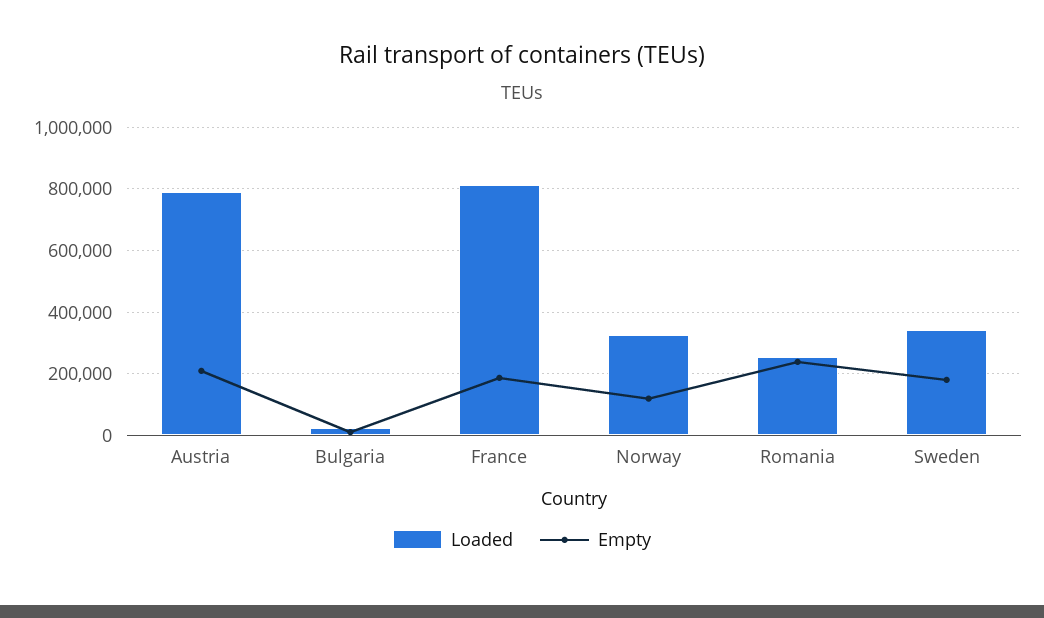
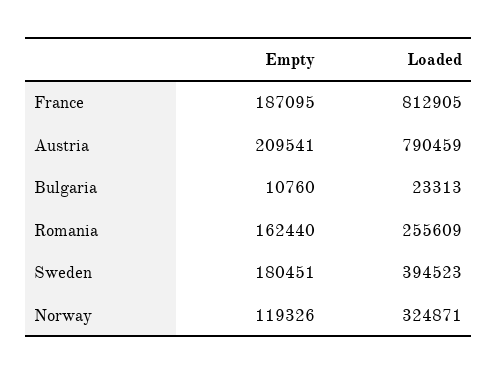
  {
    "Loaded": {
      "Austria": 790459,
      "Bulgaria": 23313,
      "France": 812905,
      "Norway": 324871,
      "Romania": 255609,
-     "Sweden": 340000
+     "Sweden": 394523
    },
    "Empty": {
      "Austria": 209541,
      "Bulgaria": 10760,
      "France": 187095,
      "Norway": 119326,
-     "Romania": 240000,
+     "Romania": 162440,
      "Sweden": 180451
    }
  }

